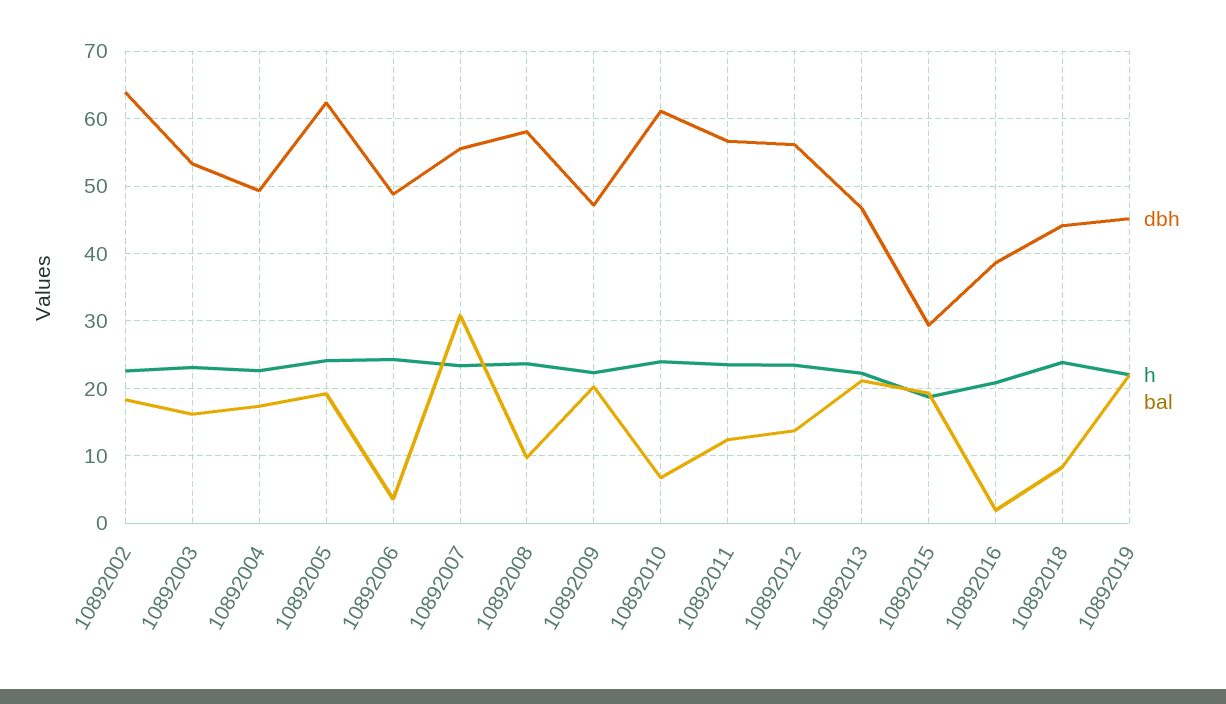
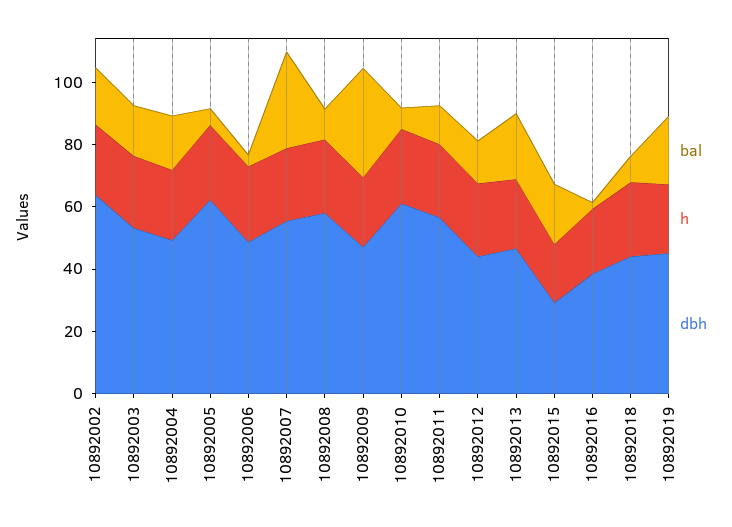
  {
    "dbh": {
      "10892002": 64,
      "10892003": 53,
      "10892004": 49,
      "10892005": 62,
      "10892006": 49,
      "10892007": 56,
      "10892008": 58,
      "10892009": 47,
      "10892010": 61,
      "10892011": 57,
-     "10892012": 56,
+     "10892012": 45,
      "10892013": 47,
      "10892015": 29,
      "10892016": 39,
      "10892018": 44,
      "10892019": 45
    },
    "h": {
      "10892002": 23,
      "10892003": 23,
      "10892004": 23,
      "10892005": 24,
      "10892006": 24,
      "10892007": 23,
      "10892008": 24,
      "10892009": 22,
      "10892010": 24,
      "10892011": 24,
      "10892012": 23,
      "10892013": 22,
      "10892015": 19,
      "10892016": 21,
      "10892018": 24,
      "10892019": 22
    },
    "bal": {
      "10892002": 18,
      "10892003": 16,
      "10892004": 17,
-     "10892005": 19,
+     "10892005": 5,
      "10892006": 4,
      "10892007": 31,
      "10892008": 10,
-     "10892009": 20,
+     "10892009": 35,
      "10892010": 7,
      "10892011": 12,
      "10892012": 14,
      "10892013": 21,
      "10892015": 19,
      "10892016": 2,
      "10892018": 8,
      "10892019": 22
    }
  }

